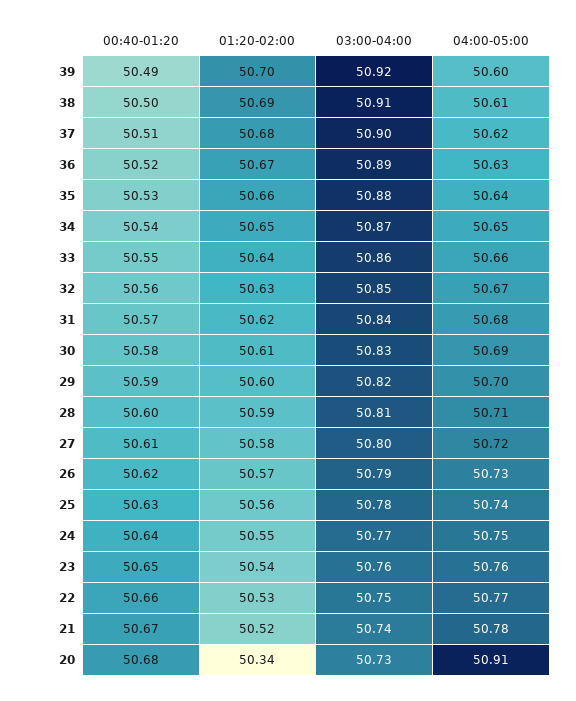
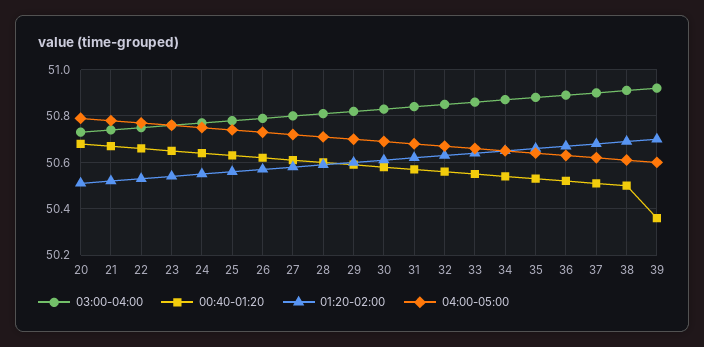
  {
    "00:40-01:20": {
-     "39": 50.49,
+     "39": 50.35,
      "38": 50.5,
      "37": 50.51,
      "36": 50.52,
      "35": 50.53,
      "34": 50.54,
      "33": 50.55,
      "32": 50.56,
      "31": 50.57,
      "30": 50.58,
      "29": 50.59,
      "28": 50.6,
      "27": 50.61,
      "26": 50.62,
      "25": 50.63,
      "24": 50.64,
      "23": 50.65,
      "22": 50.66,
      "21": 50.67,
      "20": 50.68
    },
    "01:20-02:00": {
      "39": 50.7,
      "38": 50.69,
      "37": 50.68,
      "36": 50.67,
      "35": 50.66,
      "34": 50.65,
      "33": 50.64,
      "32": 50.63,
      "31": 50.62,
      "30": 50.61,
      "29": 50.6,
      "28": 50.59,
      "27": 50.58,
      "26": 50.57,
      "25": 50.56,
      "24": 50.55,
      "23": 50.54,
      "22": 50.53,
      "21": 50.52,
-     "20": 50.34
+     "20": 50.5
    },
    "03:00-04:00": {
      "39": 50.92,
      "38": 50.91,
      "37": 50.9,
      "36": 50.89,
      "35": 50.88,
      "34": 50.87,
      "33": 50.86,
      "32": 50.85,
      "31": 50.84,
      "30": 50.83,
      "29": 50.82,
      "28": 50.81,
      "27": 50.8,
      "26": 50.79,
      "25": 50.78,
      "24": 50.77,
      "23": 50.76,
      "22": 50.75,
      "21": 50.74,
      "20": 50.73
    },
    "04:00-05:00": {
      "39": 50.6,
      "38": 50.61,
      "37": 50.62,
      "36": 50.63,
      "35": 50.64,
      "34": 50.65,
      "33": 50.66,
      "32": 50.67,
      "31": 50.68,
      "30": 50.69,
      "29": 50.7,
      "28": 50.71,
      "27": 50.72,
      "26": 50.73,
      "25": 50.74,
      "24": 50.75,
      "23": 50.76,
      "22": 50.77,
      "21": 50.78,
-     "20": 50.91
+     "20": 50.8
    }
  }

